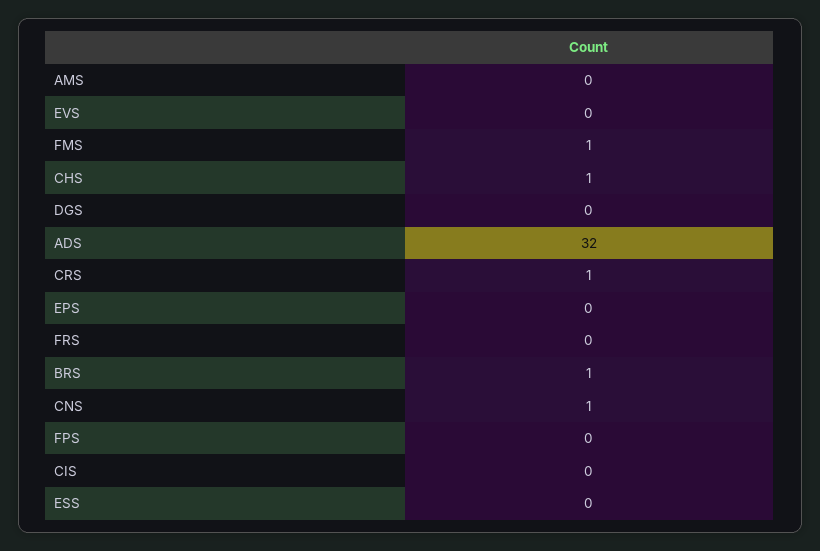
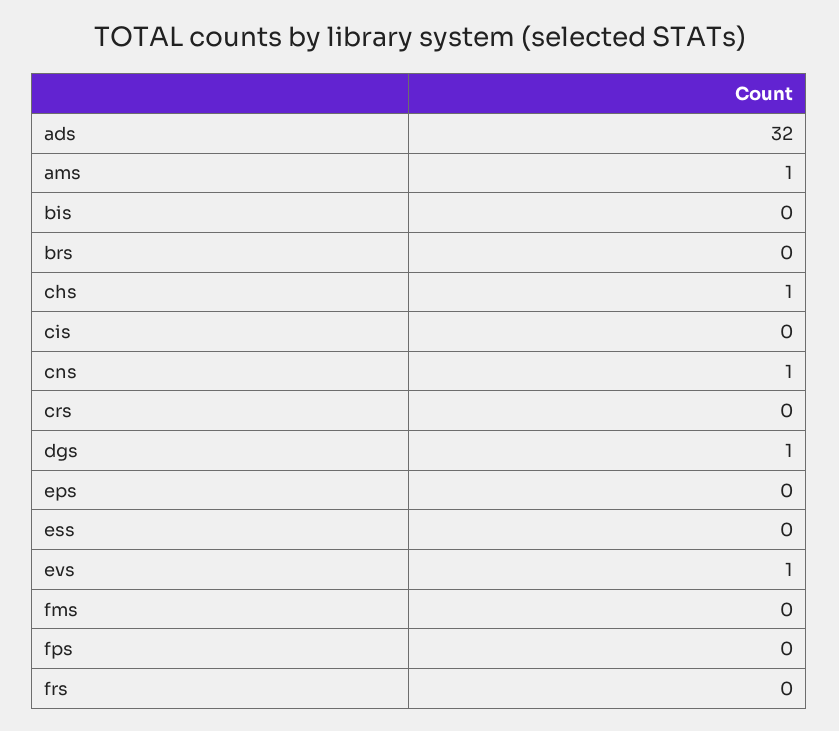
  {
-   "AMS": 0,
+   "AMS": 1,
-   "EVS": 0,
+   "EVS": 1,
-   "FMS": 1,
+   "FMS": 0,
    "CHS": 1,
-   "DGS": 0,
+   "DGS": 1,
    "ADS": 32,
-   "CRS": 1,
+   "CRS": 0,
    "EPS": 0,
    "FRS": 0,
-   "BRS": 1,
+   "BRS": 0,
    "CNS": 1,
    "FPS": 0,
    "CIS": 0,
-   "ESS": 0
+   "ESS": 0,
+   "bis": 0
  }

